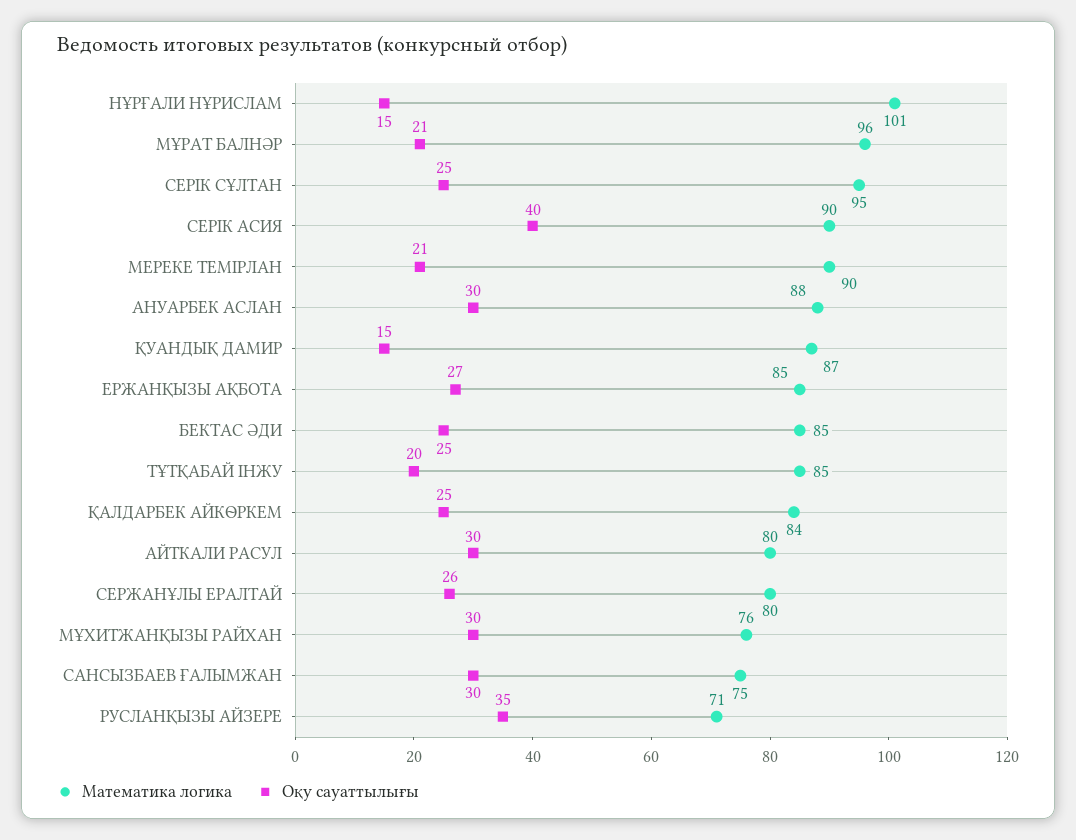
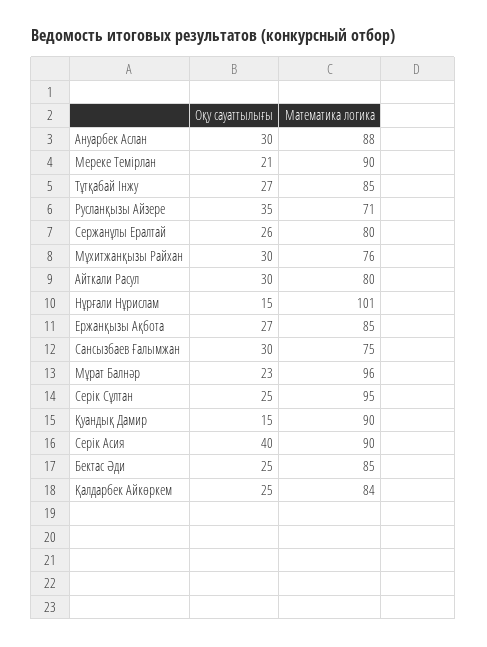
  {
    "Математика логика": {
      "НҰРҒАЛИ НҰРИСЛАМ": 101,
      "МҰРАТ БАЛНӘР": 96,
      "СЕРІК СҰЛТАН": 95,
      "СЕРІК АСИЯ": 90,
      "МЕРЕКЕ ТЕМІРЛАН": 90,
      "АНУАРБЕК АСЛАН": 88,
-     "ҚУАНДЫҚ ДАМИР": 87,
+     "ҚУАНДЫҚ ДАМИР": 90,
      "ЕРЖАНҚЫЗЫ АҚБОТА": 85,
      "БЕКТАС ӘДИ": 85,
      "ТҰТҚАБАЙ ІНЖУ": 85,
      "ҚАЛДАРБЕК АЙКӨРКЕМ": 84,
      "АЙТКАЛИ РАСУЛ": 80,
      "СЕРЖАНҰЛЫ ЕРАЛТАЙ": 80,
      "МҰХИТЖАНҚЫЗЫ РАЙХАН": 76,
      "САНСЫЗБАЕВ ҒАЛЫМЖАН": 75,
      "РУСЛАНҚЫЗЫ АЙЗЕРЕ": 71
    },
    "Оқу сауаттылығы": {
      "НҰРҒАЛИ НҰРИСЛАМ": 15,
-     "МҰРАТ БАЛНӘР": 21,
+     "МҰРАТ БАЛНӘР": 23,
      "СЕРІК СҰЛТАН": 25,
      "СЕРІК АСИЯ": 40,
      "МЕРЕКЕ ТЕМІРЛАН": 21,
      "АНУАРБЕК АСЛАН": 30,
      "ҚУАНДЫҚ ДАМИР": 15,
      "ЕРЖАНҚЫЗЫ АҚБОТА": 27,
      "БЕКТАС ӘДИ": 25,
-     "ТҰТҚАБАЙ ІНЖУ": 20,
+     "ТҰТҚАБАЙ ІНЖУ": 27,
      "ҚАЛДАРБЕК АЙКӨРКЕМ": 25,
      "АЙТКАЛИ РАСУЛ": 30,
      "СЕРЖАНҰЛЫ ЕРАЛТАЙ": 26,
      "МҰХИТЖАНҚЫЗЫ РАЙХАН": 30,
      "САНСЫЗБАЕВ ҒАЛЫМЖАН": 30,
      "РУСЛАНҚЫЗЫ АЙЗЕРЕ": 35
    }
  }

